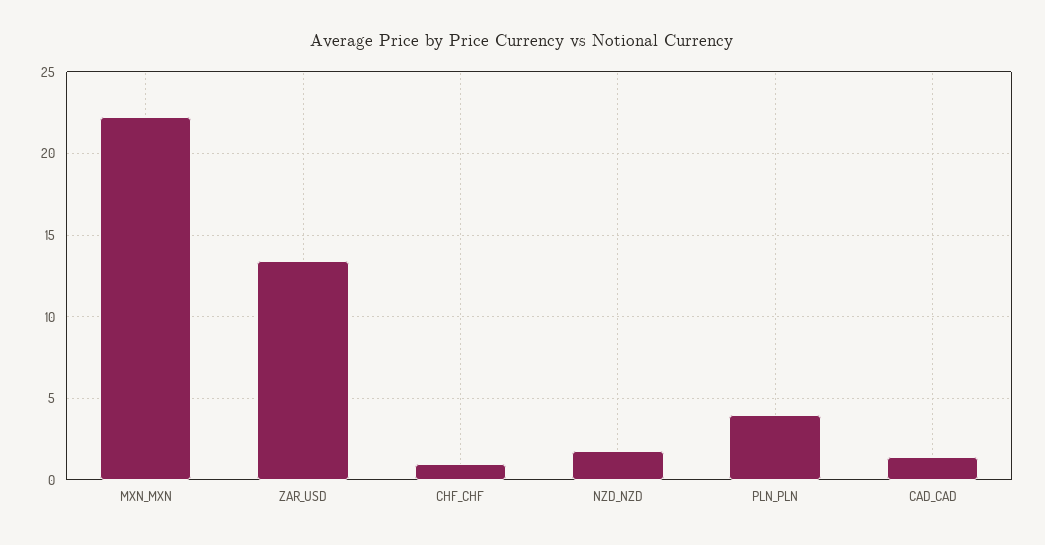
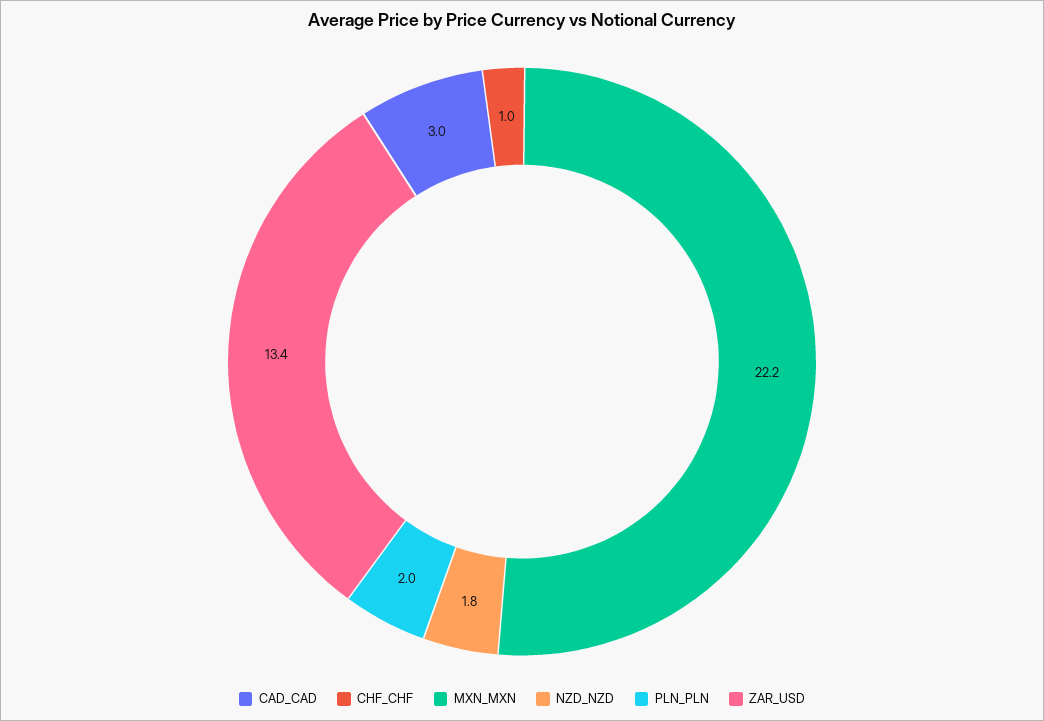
  {
    "MXN_MXN": 22.2,
    "ZAR_USD": 13.4,
    "CHF_CHF": 1,
    "NZD_NZD": 1.8,
-   "PLN_PLN": 4,
+   "PLN_PLN": 2,
-   "CAD_CAD": 1.5
+   "CAD_CAD": 3
  }

